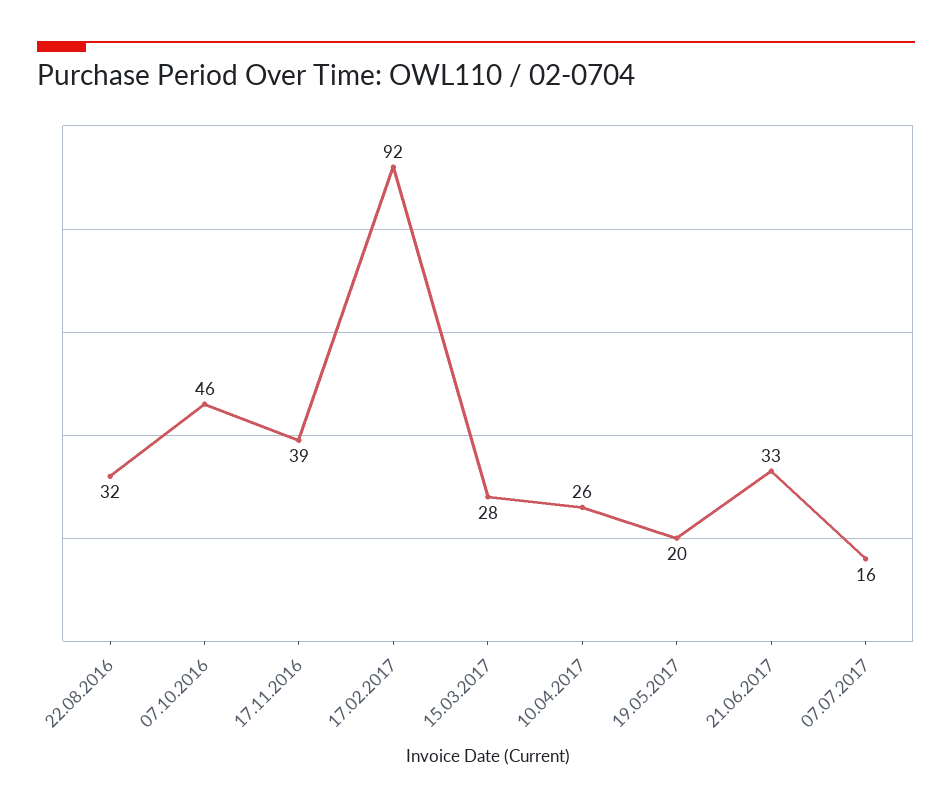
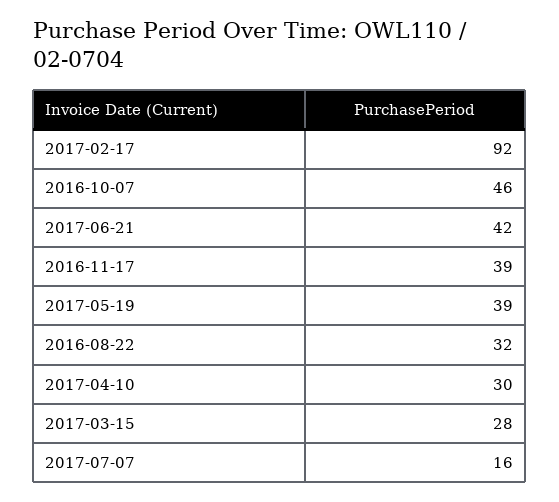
  {
    "22.08.2016": 32,
    "07.10.2016": 46,
    "17.11.2016": 39,
    "17.02.2017": 92,
    "15.03.2017": 28,
-   "10.04.2017": 26,
+   "10.04.2017": 30,
-   "19.05.2017": 20,
+   "19.05.2017": 39,
-   "21.06.2017": 33,
+   "21.06.2017": 42,
    "07.07.2017": 16
  }

